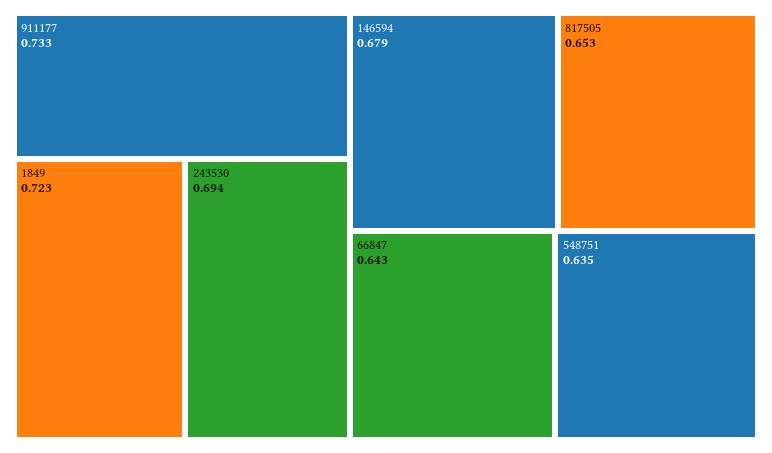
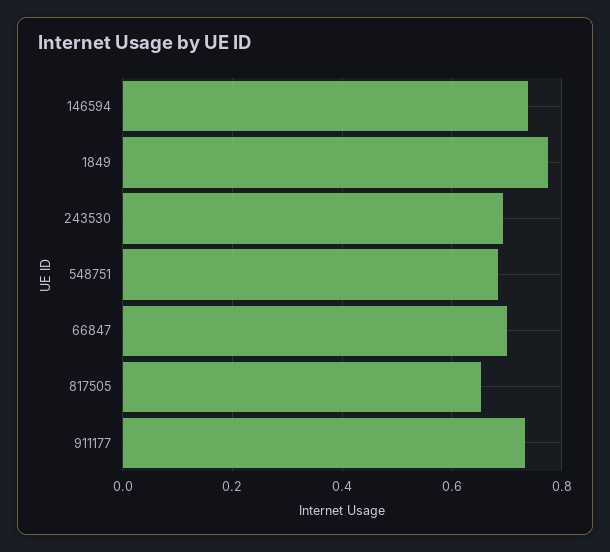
  {
    "911177": 0.733,
-   "1849": 0.723,
+   "1849": 0.78,
    "243530": 0.694,
-   "146594": 0.679,
+   "146594": 0.74,
    "817505": 0.653,
-   "66847": 0.643,
+   "66847": 0.7,
-   "548751": 0.635
+   "548751": 0.68
  }

